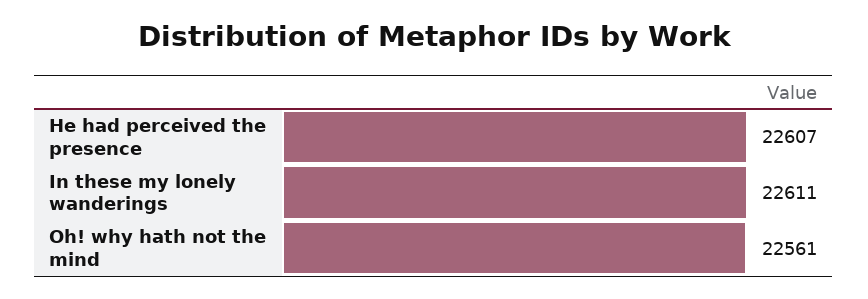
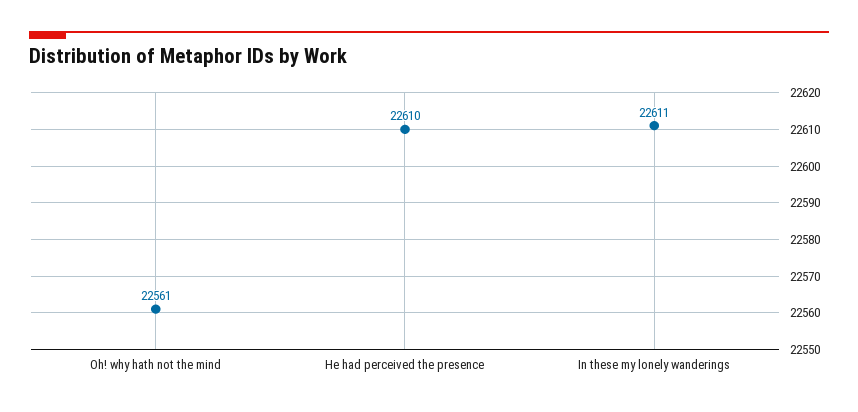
  {
-   "He had perceived the presence": 22607,
+   "He had perceived the presence": 22610,
    "In these my lonely wanderings": 22611,
    "Oh! why hath not the mind": 22561
  }

